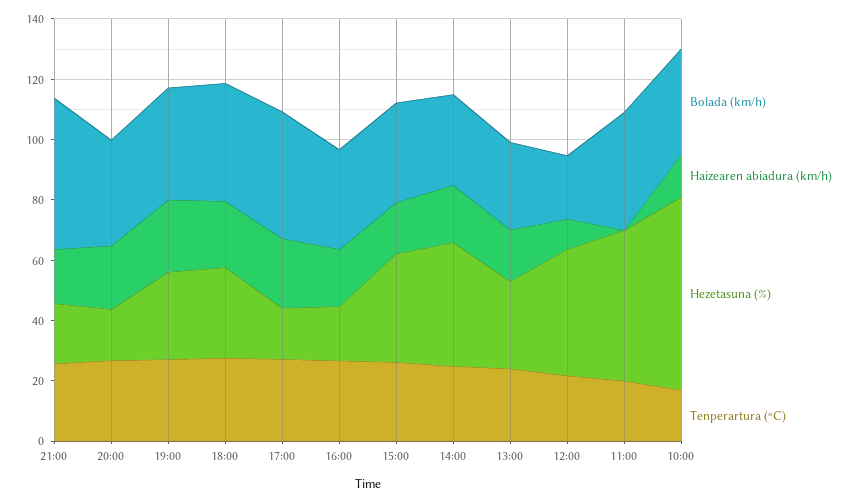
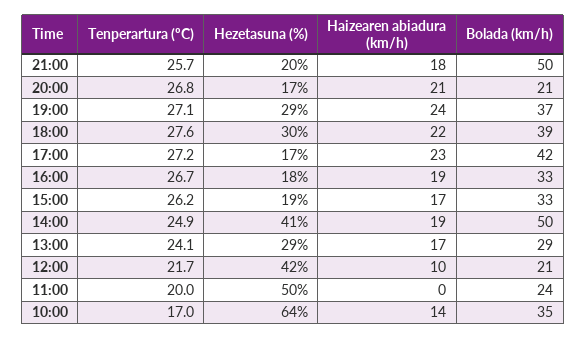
  {
    "Bolada (km/h)": {
      "21:00": 50,
-     "20:00": 35,
+     "20:00": 21,
      "19:00": 37,
      "18:00": 39,
      "17:00": 42,
      "16:00": 33,
      "15:00": 33,
-     "14:00": 30,
+     "14:00": 50,
      "13:00": 29,
      "12:00": 21,
-     "11:00": 40,
+     "11:00": 24,
      "10:00": 35
    },
    "Haizearen abiadura (km/h)": {
      "21:00": 18,
      "20:00": 21,
      "19:00": 24,
      "18:00": 22,
      "17:00": 23,
      "16:00": 19,
      "15:00": 17,
      "14:00": 19,
      "13:00": 17,
      "12:00": 10,
      "11:00": 0,
      "10:00": 14
    },
    "Hezetasuna (%)": {
      "21:00": 20,
      "20:00": 17,
      "19:00": 29,
      "18:00": 30,
      "17:00": 17,
      "16:00": 18,
-     "15:00": 35,
+     "15:00": 19,
      "14:00": 41,
      "13:00": 29,
      "12:00": 42,
      "11:00": 50,
      "10:00": 64
    },
    "Tenperartura (ºC)": {
      "21:00": 25.7,
      "20:00": 26.8,
      "19:00": 27.1,
      "18:00": 27.6,
      "17:00": 27.2,
      "16:00": 26.7,
      "15:00": 26.2,
      "14:00": 24.9,
      "13:00": 24.1,
      "12:00": 21.7,
      "11:00": 20,
      "10:00": 17
    }
  }

